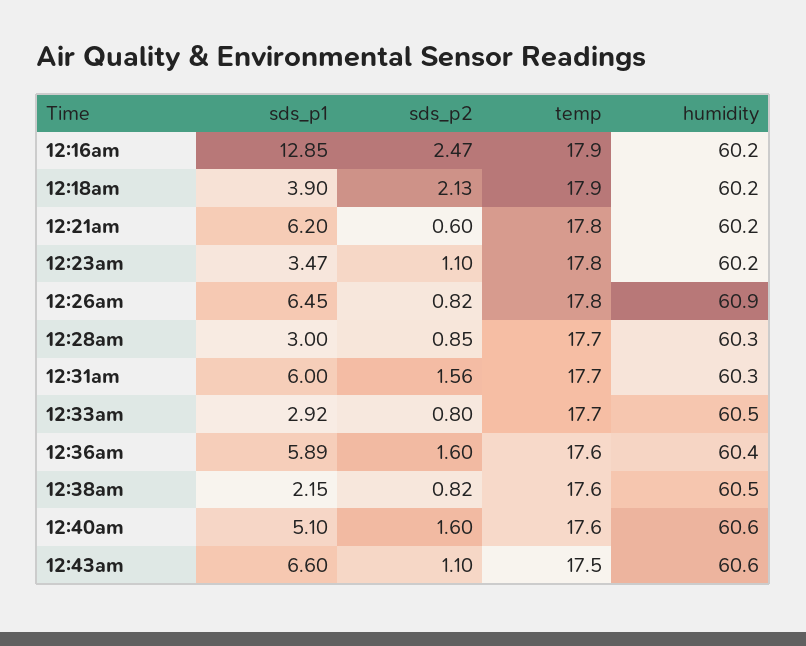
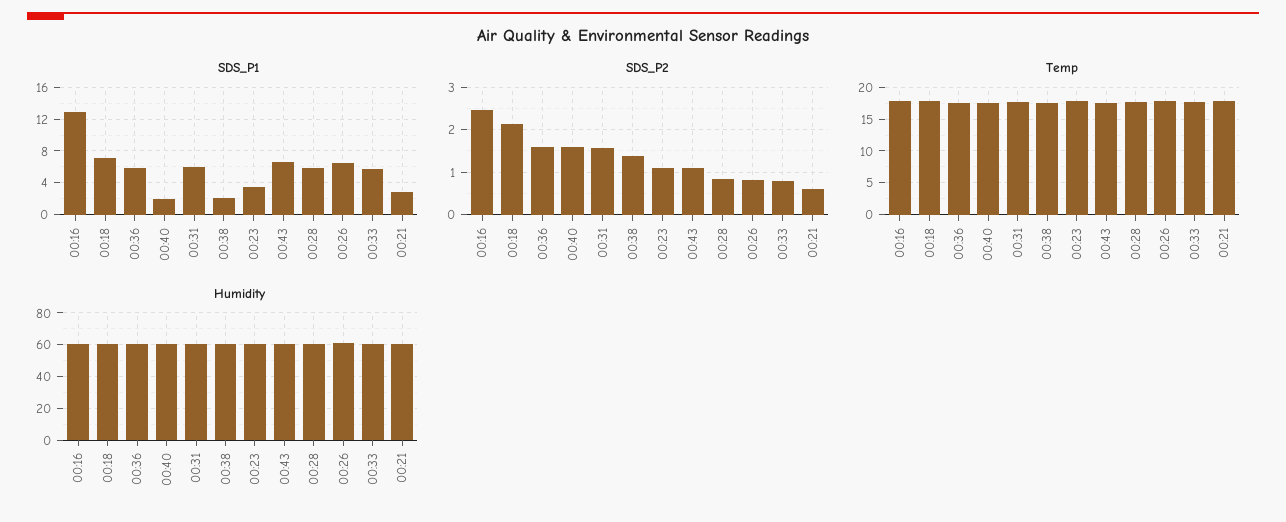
  {
    "sds_p1": {
      "12:16am": 12.85,
-     "12:18am": 3.9,
+     "12:18am": 7,
-     "12:21am": 6.2,
+     "12:21am": 3,
      "12:23am": 3.47,
      "12:26am": 6.45,
-     "12:28am": 3,
+     "12:28am": 6,
      "12:31am": 6,
-     "12:33am": 2.92,
+     "12:33am": 6,
      "12:36am": 5.89,
      "12:38am": 2.15,
-     "12:40am": 5.1,
+     "12:40am": 2,
      "12:43am": 6.6
    },
    "sds_p2": {
      "12:16am": 2.47,
      "12:18am": 2.13,
      "12:21am": 0.6,
      "12:23am": 1.1,
      "12:26am": 0.82,
      "12:28am": 0.85,
      "12:31am": 1.56,
      "12:33am": 0.8,
      "12:36am": 1.6,
-     "12:38am": 0.82,
+     "12:38am": 1.4,
      "12:40am": 1.6,
      "12:43am": 1.1
    },
    "temp": {
      "12:16am": 17.9,
      "12:18am": 17.9,
      "12:21am": 17.8,
      "12:23am": 17.8,
      "12:26am": 17.8,
      "12:28am": 17.7,
      "12:31am": 17.7,
      "12:33am": 17.7,
      "12:36am": 17.6,
      "12:38am": 17.6,
      "12:40am": 17.6,
      "12:43am": 17.5
    },
    "humidity": {
      "12:16am": 60.2,
      "12:18am": 60.2,
      "12:21am": 60.2,
      "12:23am": 60.2,
      "12:26am": 60.9,
      "12:28am": 60.3,
      "12:31am": 60.3,
      "12:33am": 60.5,
      "12:36am": 60.4,
      "12:38am": 60.5,
      "12:40am": 60.6,
      "12:43am": 60.6
    }
  }

